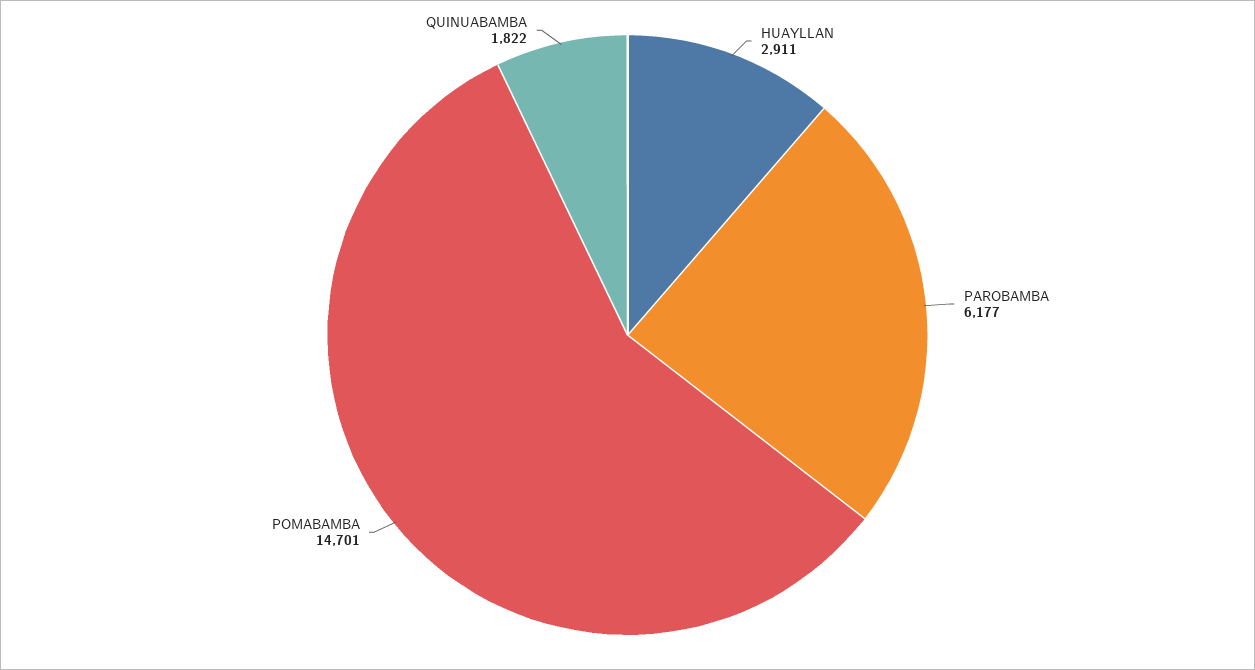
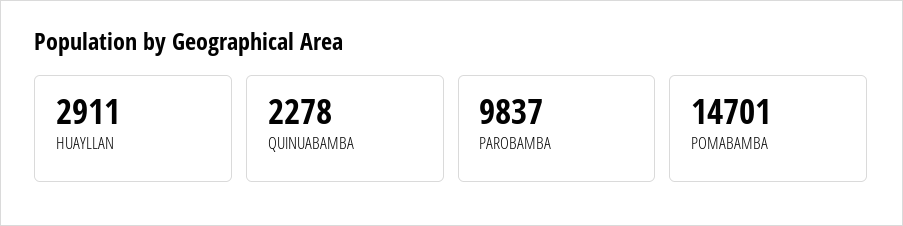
  {
    "HUAYLLAN": 2911,
-   "PAROBAMBA": 6177,
+   "PAROBAMBA": 9837,
    "POMABAMBA": 14701,
-   "QUINUABAMBA": 1822
+   "QUINUABAMBA": 2278
  }

